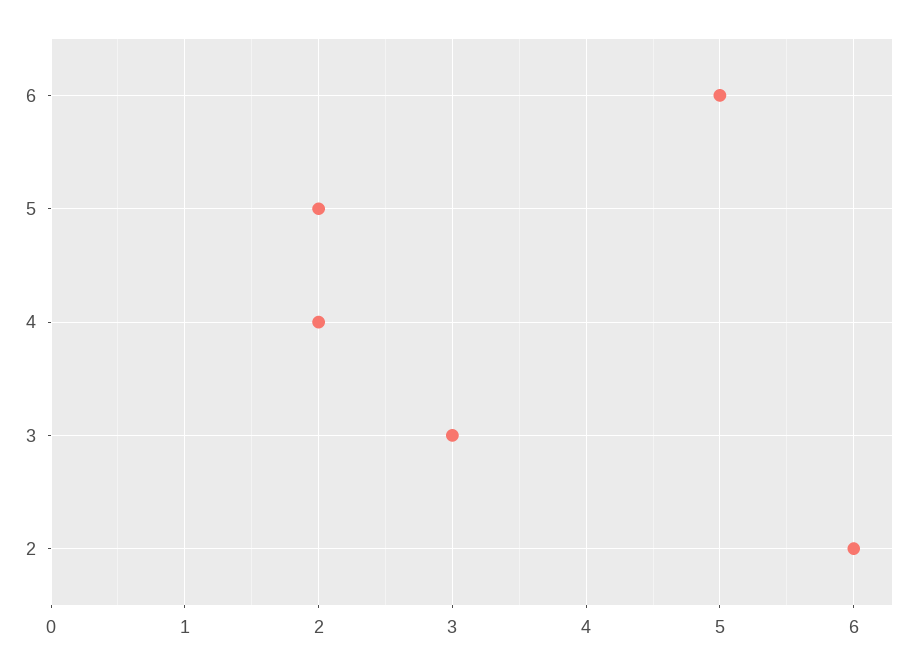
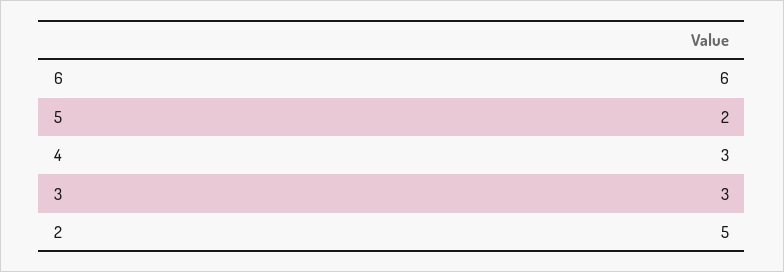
  {
-   "6": 5,
+   "6": 6,
    "5": 2,
-   "4": 2,
+   "4": 3,
    "3": 3,
-   "2": 6
+   "2": 5
  }

